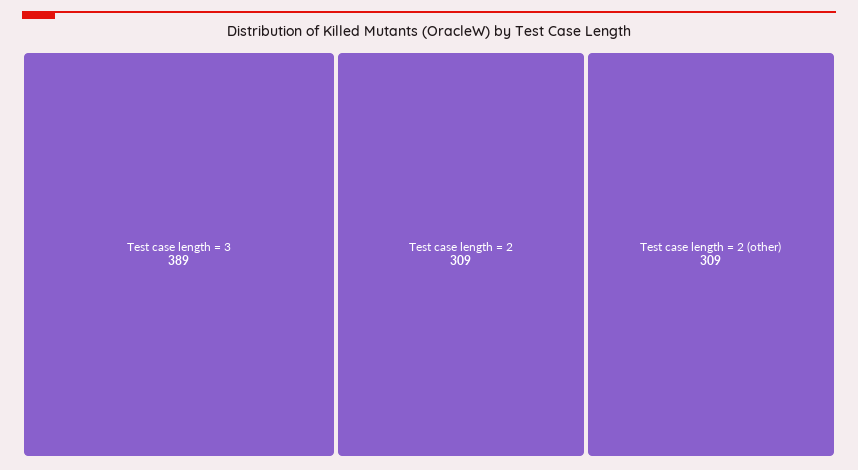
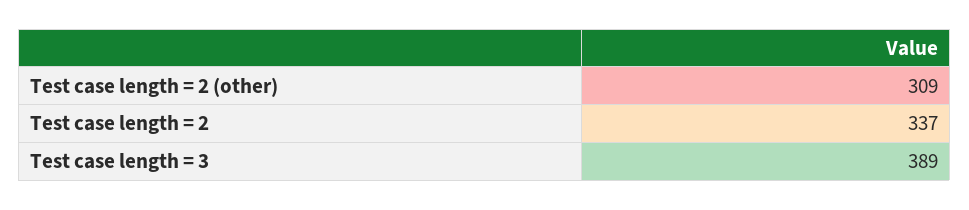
  {
    "Test case length = 3": 389,
-   "Test case length = 2": 309,
+   "Test case length = 2": 337,
    "Test case length = 2 (other)": 309
  }

